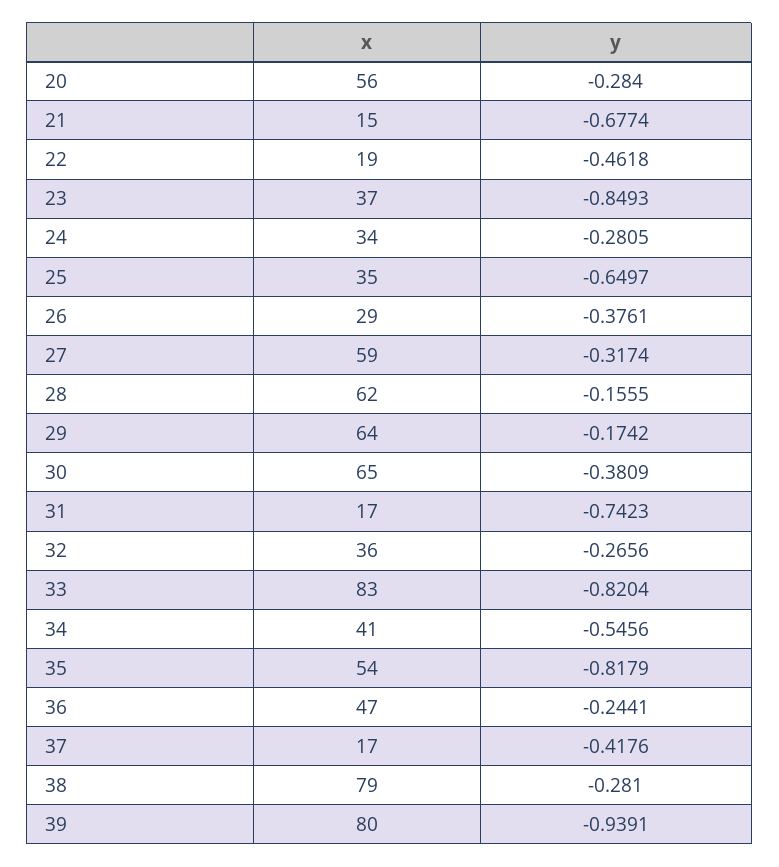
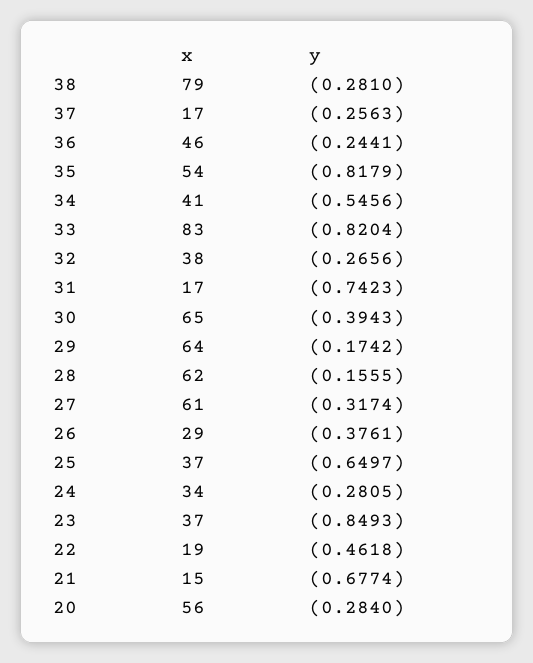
  {
    "x": {
      "20": 56,
      "21": 15,
      "22": 19,
      "23": 37,
      "24": 34,
-     "25": 35,
+     "25": 37,
      "26": 29,
-     "27": 59,
+     "27": 61,
      "28": 62,
      "29": 64,
      "30": 65,
      "31": 17,
-     "32": 36,
+     "32": 38,
      "33": 83,
      "34": 41,
      "35": 54,
-     "36": 47,
+     "36": 46,
      "37": 17,
-     "38": 79,
+     "38": 79
-     "39": 80
    },
    "y": {
      "20": -0.284,
      "21": -0.6774,
      "22": -0.4618,
      "23": -0.8493,
      "24": -0.2805,
      "25": -0.6497,
      "26": -0.3761,
      "27": -0.3174,
      "28": -0.1555,
      "29": -0.1742,
-     "30": -0.3809,
+     "30": -0.3943,
      "31": -0.7423,
      "32": -0.2656,
      "33": -0.8204,
      "34": -0.5456,
      "35": -0.8179,
      "36": -0.2441,
-     "37": -0.4176,
+     "37": -0.2563,
-     "38": -0.281,
+     "38": -0.281
-     "39": -0.9391
    }
  }

